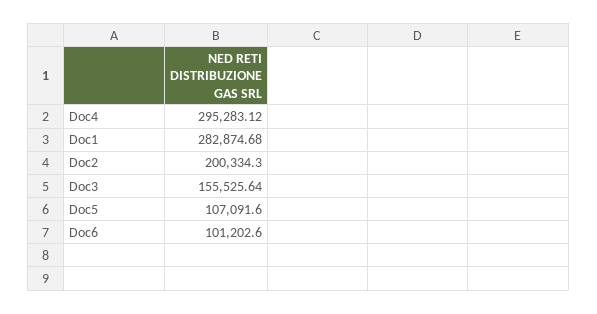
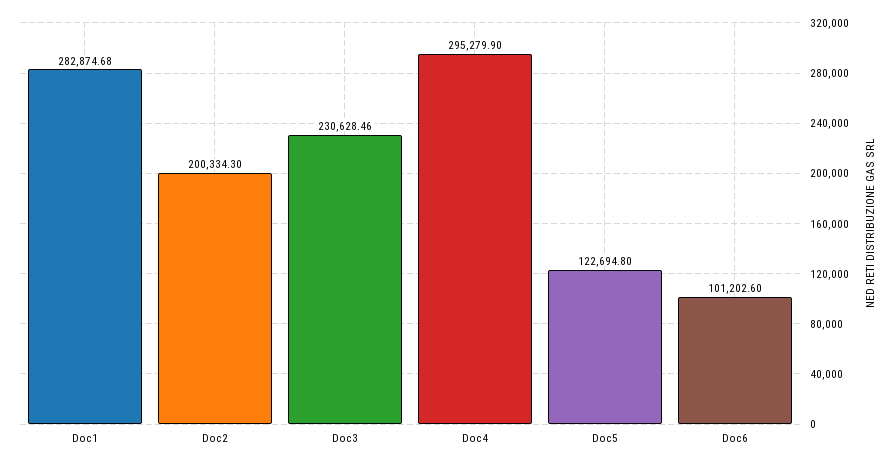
  {
-   "Doc4": 295283.12,
+   "Doc4": 295279.9,
    "Doc1": 282874.68,
    "Doc2": 200334.3,
-   "Doc3": 155525.64,
+   "Doc3": 230628.46,
-   "Doc5": 107091.6,
+   "Doc5": 122694.8,
    "Doc6": 101202.6
  }

